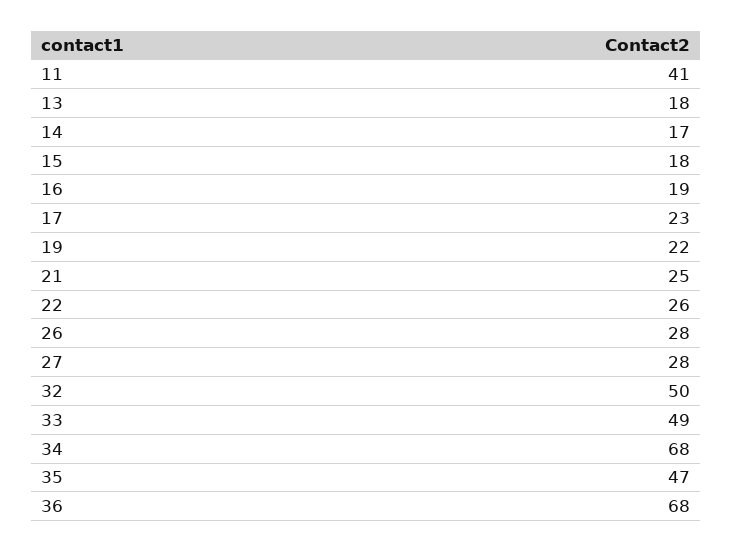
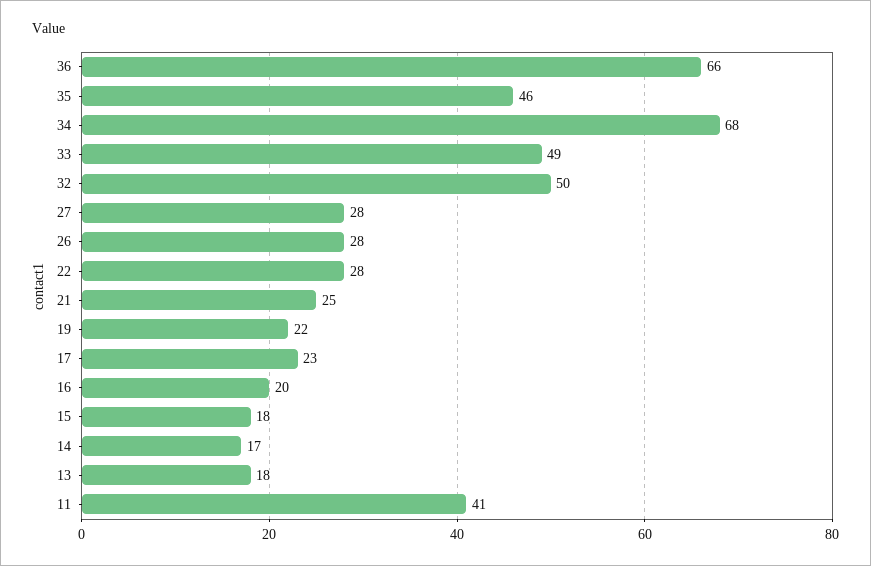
  {
    "11": 41,
    "13": 18,
    "14": 17,
    "15": 18,
-   "16": 19,
+   "16": 20,
    "17": 23,
    "19": 22,
    "21": 25,
-   "22": 26,
+   "22": 28,
    "26": 28,
    "27": 28,
    "32": 50,
    "33": 49,
    "34": 68,
-   "35": 47,
+   "35": 46,
-   "36": 68
+   "36": 66
  }

